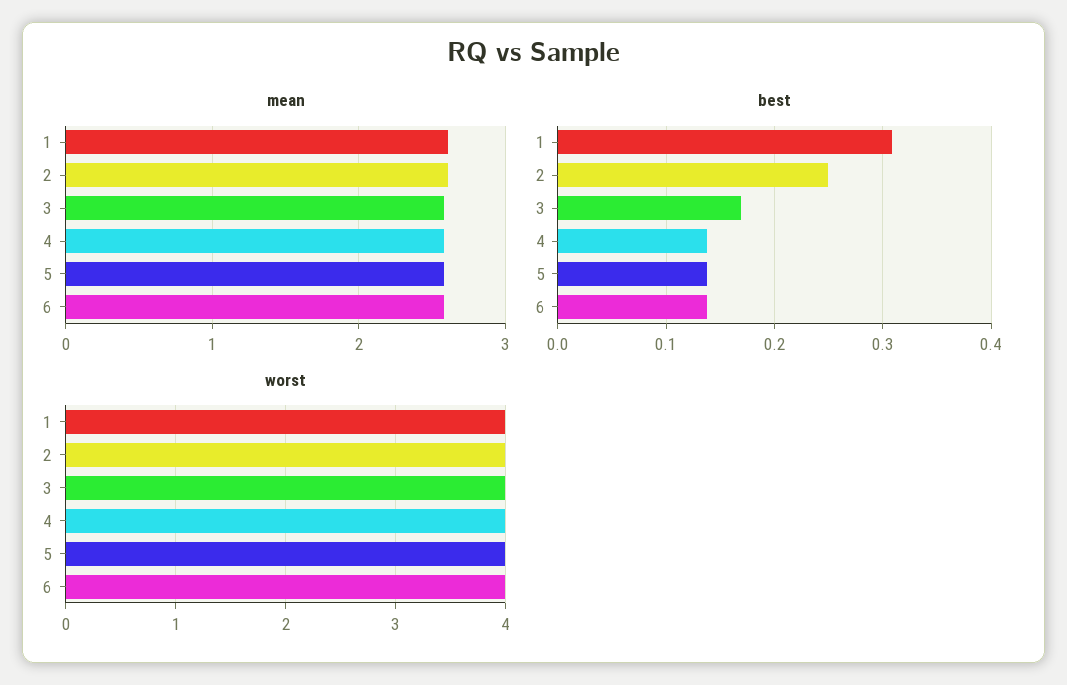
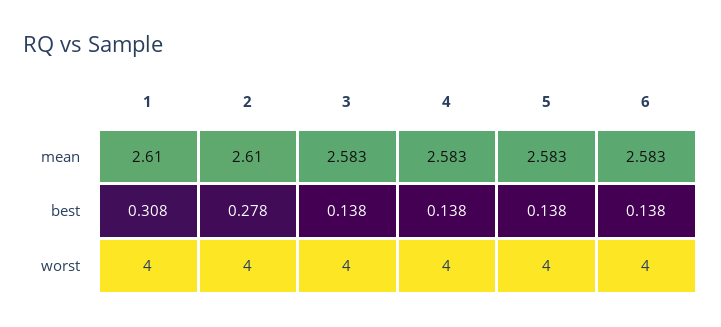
  {
    "mean": {
      "1": 2.61,
      "2": 2.61,
      "3": 2.583,
      "4": 2.583,
      "5": 2.583,
      "6": 2.583
    },
    "best": {
      "1": 0.308,
-     "2": 0.25,
+     "2": 0.278,
-     "3": 0.17,
+     "3": 0.138,
      "4": 0.138,
      "5": 0.138,
      "6": 0.138
    },
    "worst": {
      "1": 4,
      "2": 4,
      "3": 4,
      "4": 4,
      "5": 4,
      "6": 4
    }
  }

